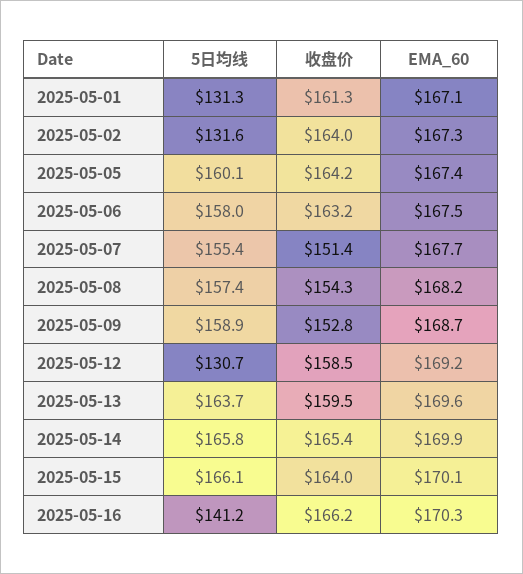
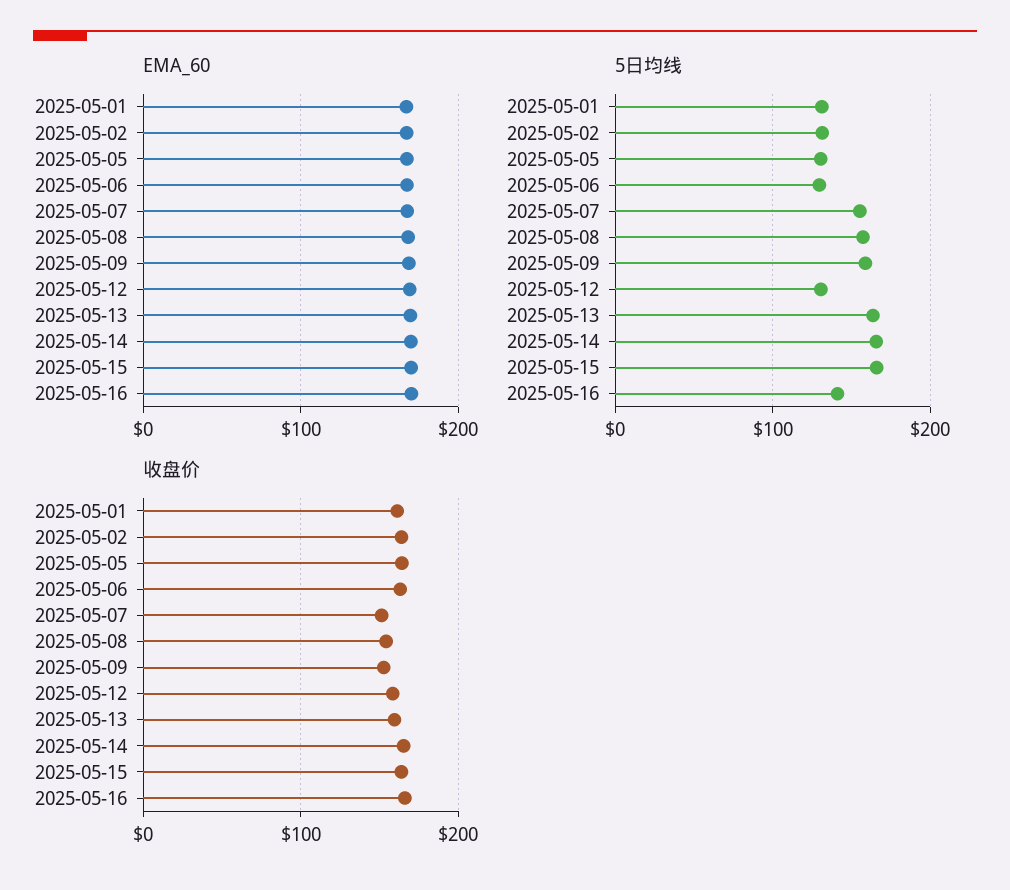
  {
    "5日均线": {
      "2025-05-01": 131.3,
      "2025-05-02": 131.6,
-     "2025-05-05": 160.1,
+     "2025-05-05": 130,
-     "2025-05-06": 158,
+     "2025-05-06": 130,
      "2025-05-07": 155.4,
      "2025-05-08": 157.4,
      "2025-05-09": 158.9,
      "2025-05-12": 130.7,
      "2025-05-13": 163.7,
      "2025-05-14": 165.8,
      "2025-05-15": 166.1,
      "2025-05-16": 141.2
    },
    "收盘价": {
      "2025-05-01": 161.3,
      "2025-05-02": 164,
      "2025-05-05": 164.2,
      "2025-05-06": 163.2,
      "2025-05-07": 151.4,
      "2025-05-08": 154.3,
      "2025-05-09": 152.8,
      "2025-05-12": 158.5,
      "2025-05-13": 159.5,
      "2025-05-14": 165.4,
      "2025-05-15": 164,
      "2025-05-16": 166.2
    },
    "EMA_60": {
      "2025-05-01": 167.1,
      "2025-05-02": 167.3,
      "2025-05-05": 167.4,
      "2025-05-06": 167.5,
      "2025-05-07": 167.7,
      "2025-05-08": 168.2,
      "2025-05-09": 168.7,
      "2025-05-12": 169.2,
      "2025-05-13": 169.6,
      "2025-05-14": 169.9,
      "2025-05-15": 170.1,
      "2025-05-16": 170.3
    }
  }

